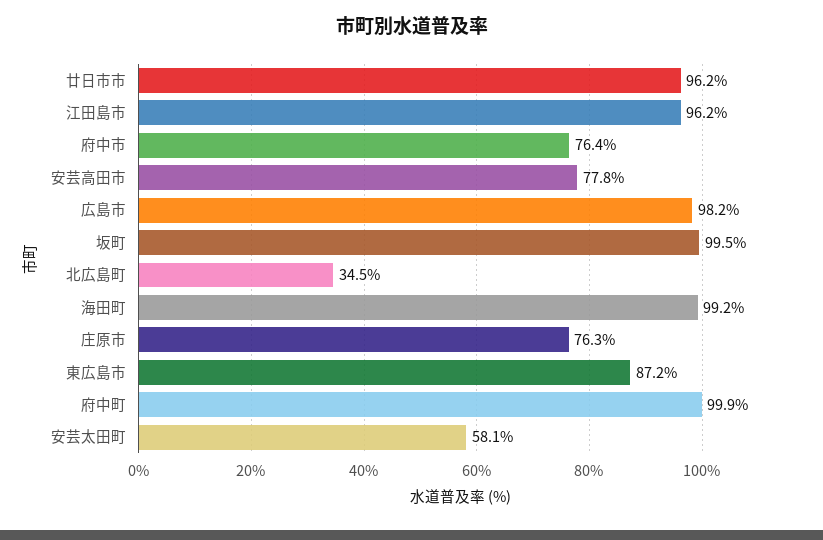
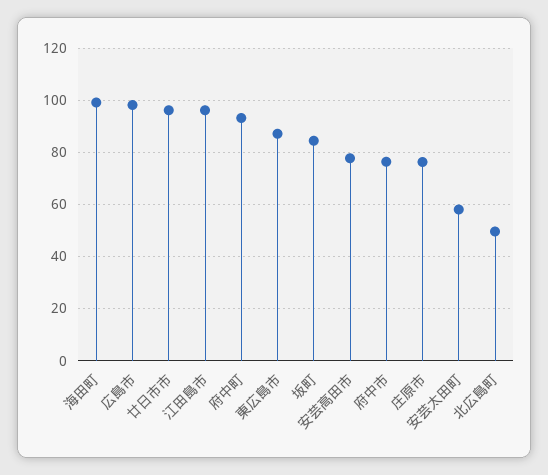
  {
    "廿日市市": 96.2,
    "江田島市": 96.2,
    "府中市": 76.4,
    "安芸高田市": 77.8,
    "広島市": 98.2,
-   "坂町": 99.5,
+   "坂町": 85,
-   "北広島町": 34.5,
+   "北広島町": 50,
    "海田町": 99.2,
    "庄原市": 76.3,
    "東広島市": 87.2,
-   "府中町": 99.9,
+   "府中町": 92.5,
    "安芸太田町": 58.1
  }

